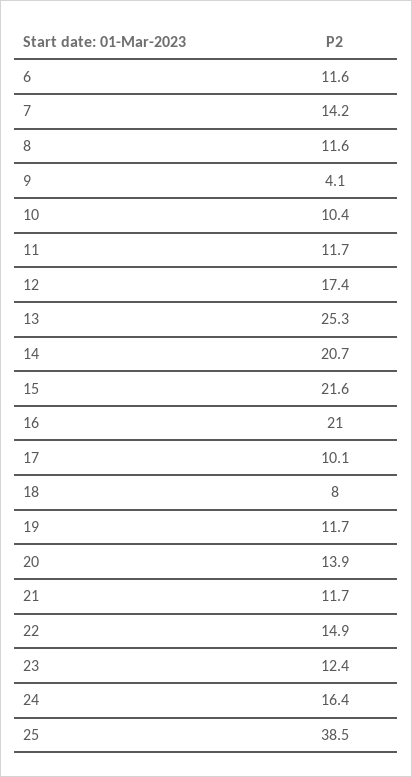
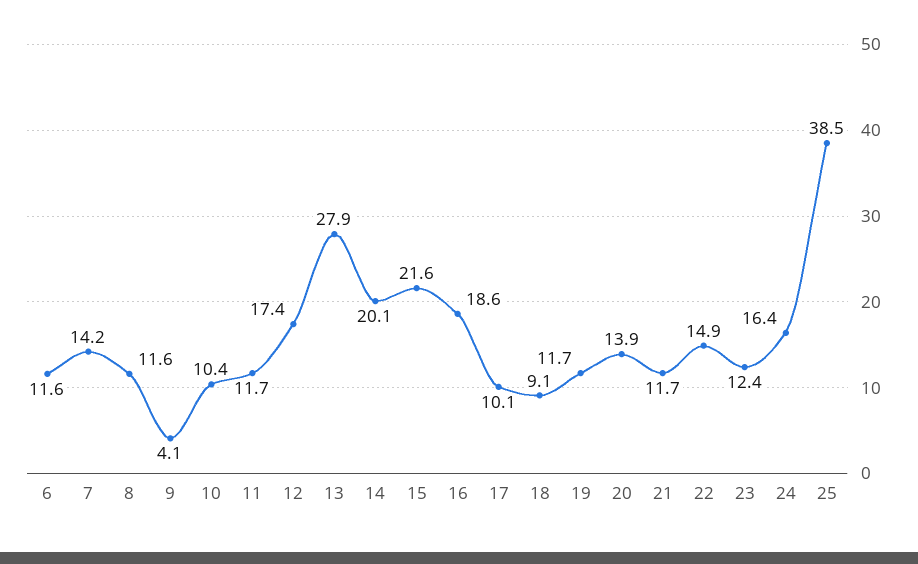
  {
    "6": 11.6,
    "7": 14.2,
    "8": 11.6,
    "9": 4.1,
    "10": 10.4,
    "11": 11.7,
    "12": 17.4,
-   "13": 25.3,
+   "13": 27.9,
-   "14": 20.7,
+   "14": 20.1,
    "15": 21.6,
-   "16": 21,
+   "16": 18.6,
    "17": 10.1,
-   "18": 8,
+   "18": 9.1,
    "19": 11.7,
    "20": 13.9,
    "21": 11.7,
    "22": 14.9,
    "23": 12.4,
    "24": 16.4,
    "25": 38.5
  }

